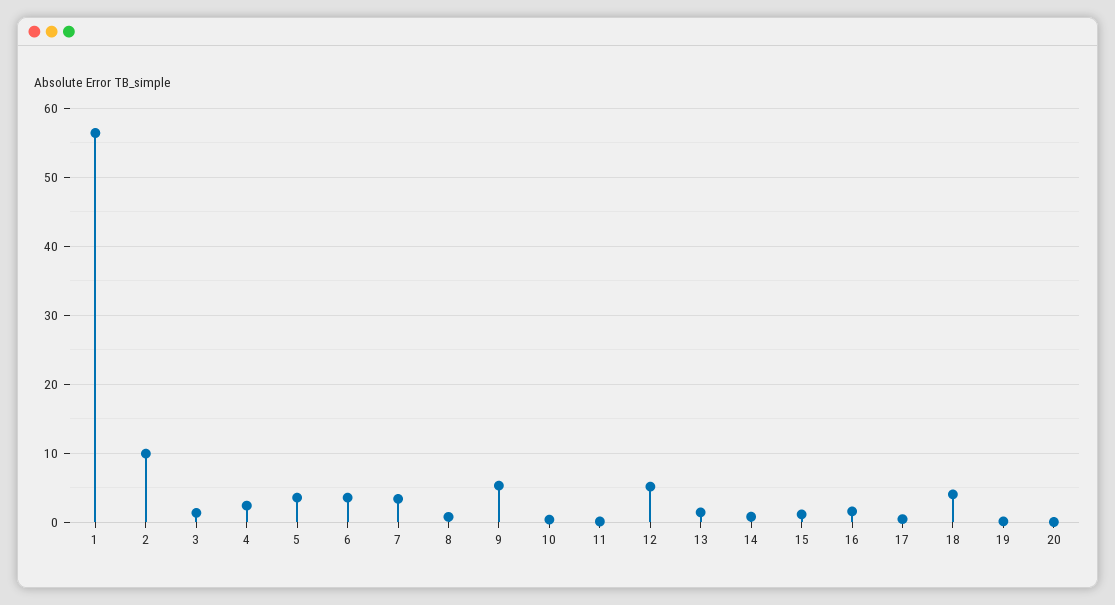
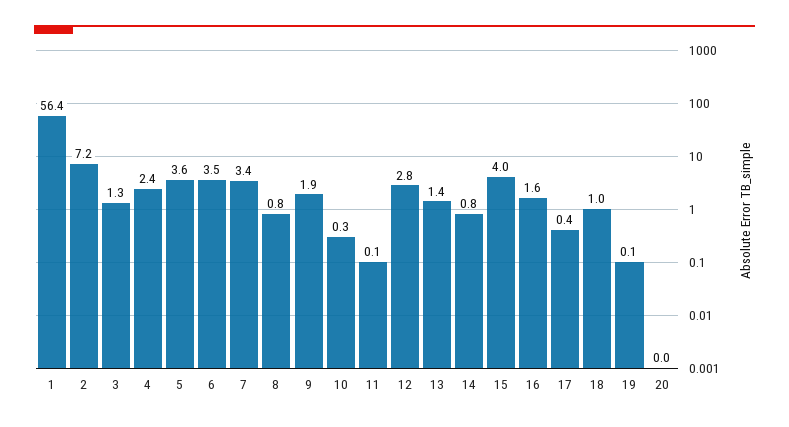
  {
    "1": 56.4,
-   "2": 10,
+   "2": 7.2,
    "3": 1.3,
    "4": 2.4,
    "5": 3.6,
    "6": 3.5,
    "7": 3.4,
    "8": 0.8,
-   "9": 5,
+   "9": 1.9,
    "10": 0.3,
    "11": 0.1,
-   "12": 5,
+   "12": 2.8,
    "13": 1.4,
    "14": 0.8,
-   "15": 1,
+   "15": 4,
    "16": 1.6,
    "17": 0.4,
-   "18": 4,
+   "18": 1,
    "19": 0.1,
    "20": 0
  }

